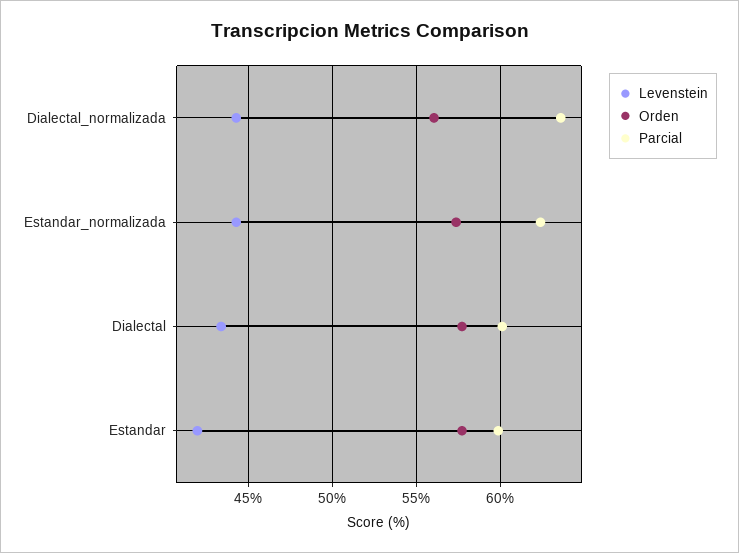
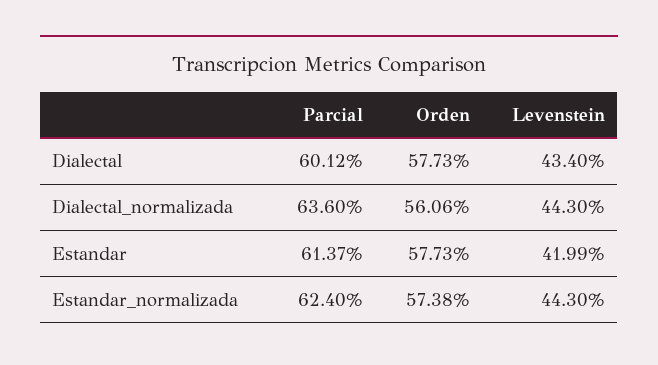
  {
    "Levenstein": {
      "Dialectal_normalizada": 44.3,
      "Estandar_normalizada": 44.3,
      "Dialectal": 43.4,
      "Estandar": 41.99
    },
    "Orden": {
      "Dialectal_normalizada": 56.06,
      "Estandar_normalizada": 57.38,
      "Dialectal": 57.73,
      "Estandar": 57.73
    },
    "Parcial": {
      "Dialectal_normalizada": 63.6,
      "Estandar_normalizada": 62.4,
      "Dialectal": 60.12,
-     "Estandar": 60
+     "Estandar": 61.37
    }
  }

